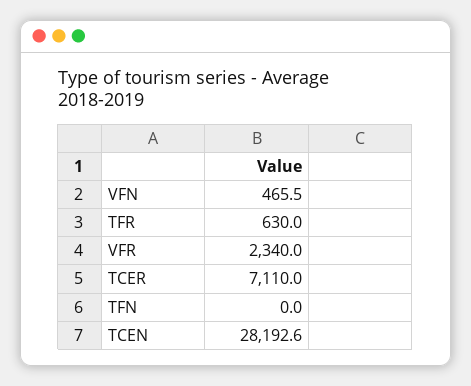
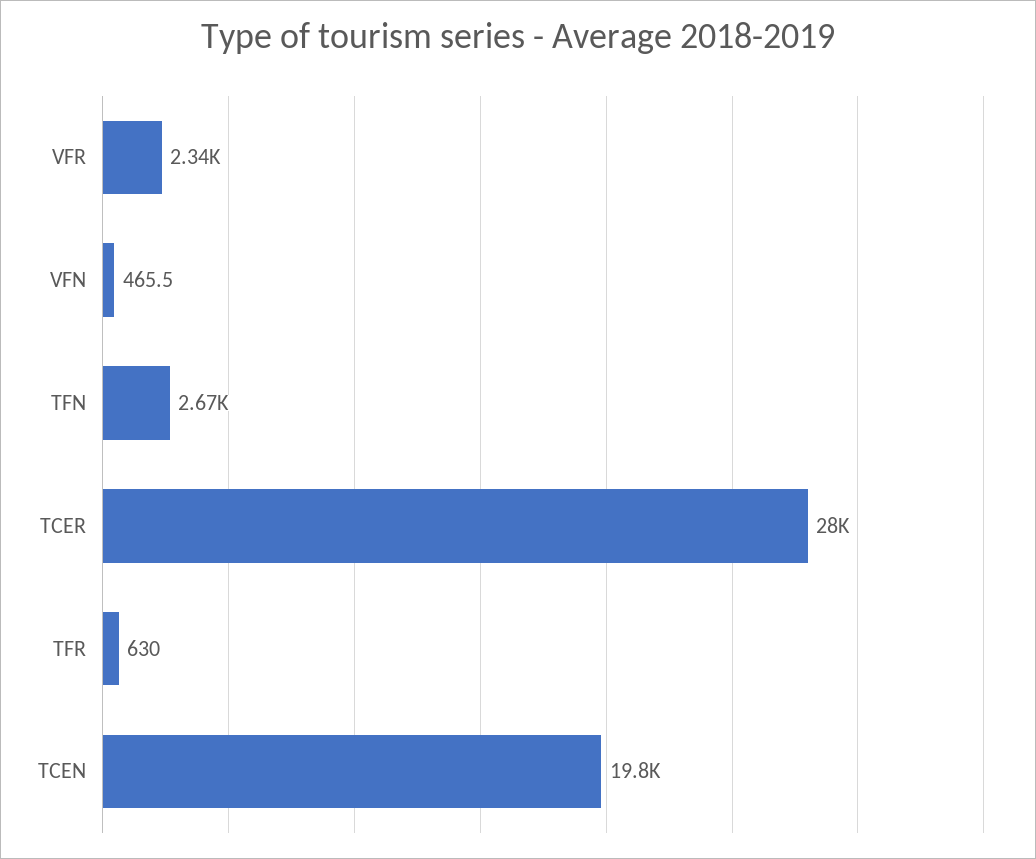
  {
    "VFN": 465.5,
    "TFR": 630,
    "VFR": 2340,
-   "TCER": 7110,
+   "TCER": 28000,
-   "TFN": 0,
+   "TFN": 2670,
-   "TCEN": 28192.6
+   "TCEN": 19800
  }

